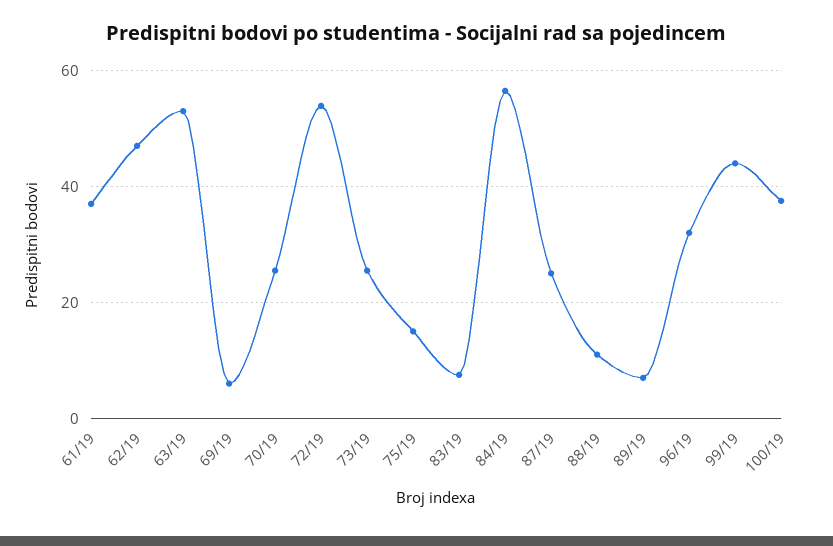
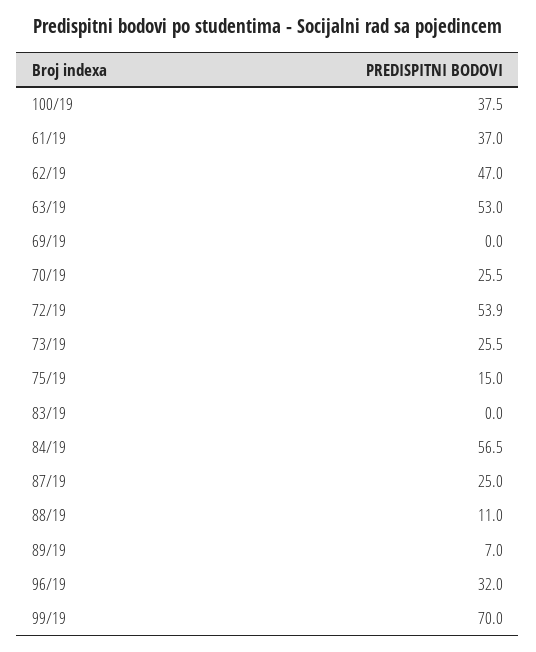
  {
    "61/19": 37,
    "62/19": 47,
    "63/19": 53,
-   "69/19": 6,
+   "69/19": 0,
    "70/19": 25.5,
    "72/19": 53.9,
    "73/19": 25.5,
    "75/19": 15,
-   "83/19": 8,
+   "83/19": 0,
    "84/19": 56.5,
    "87/19": 25,
    "88/19": 11,
    "89/19": 7,
    "96/19": 32,
-   "99/19": 44,
+   "99/19": 70,
    "100/19": 37.5
  }

